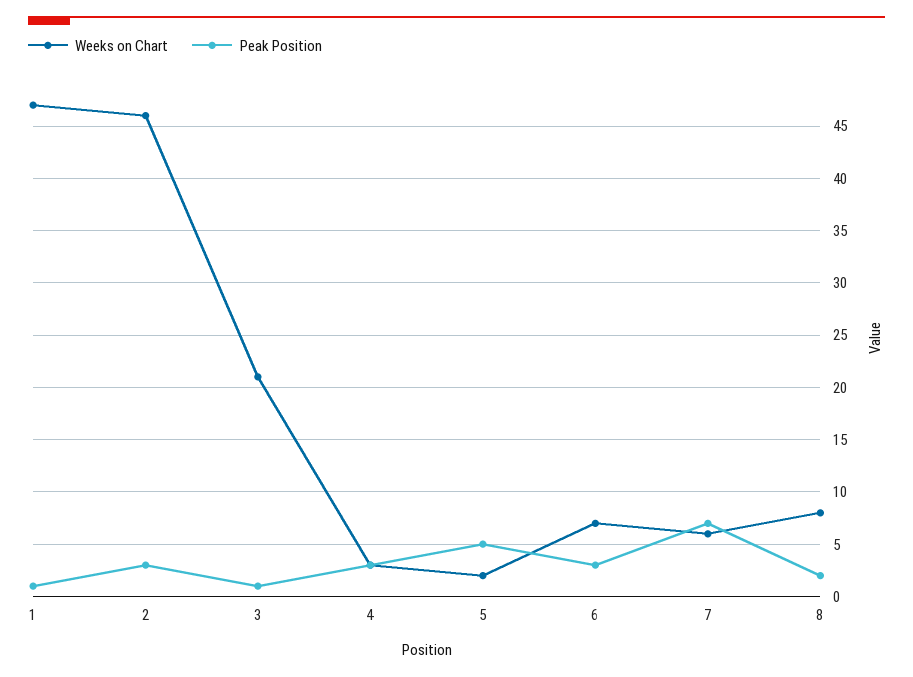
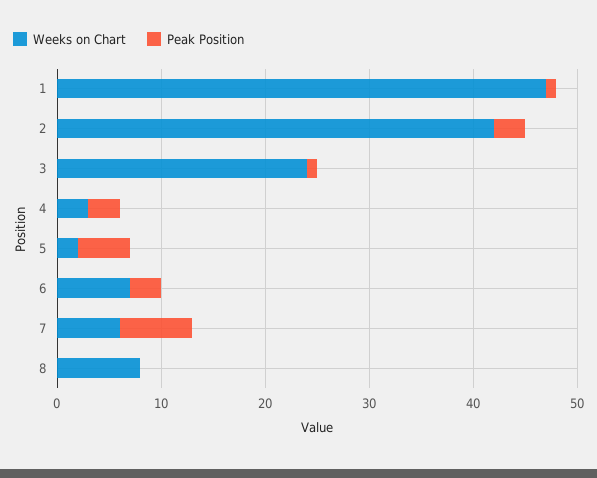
  {
    "Weeks on Chart": {
      "1": 47,
-     "2": 46,
+     "2": 42,
-     "3": 21,
+     "3": 24,
      "4": 3,
      "5": 2,
      "6": 7,
      "7": 6,
      "8": 8
    },
    "Peak Position": {
      "1": 1,
      "2": 3,
      "3": 1,
      "4": 3,
      "5": 5,
      "6": 3,
      "7": 7,
-     "8": 2
+     "8": 0
    }
  }

